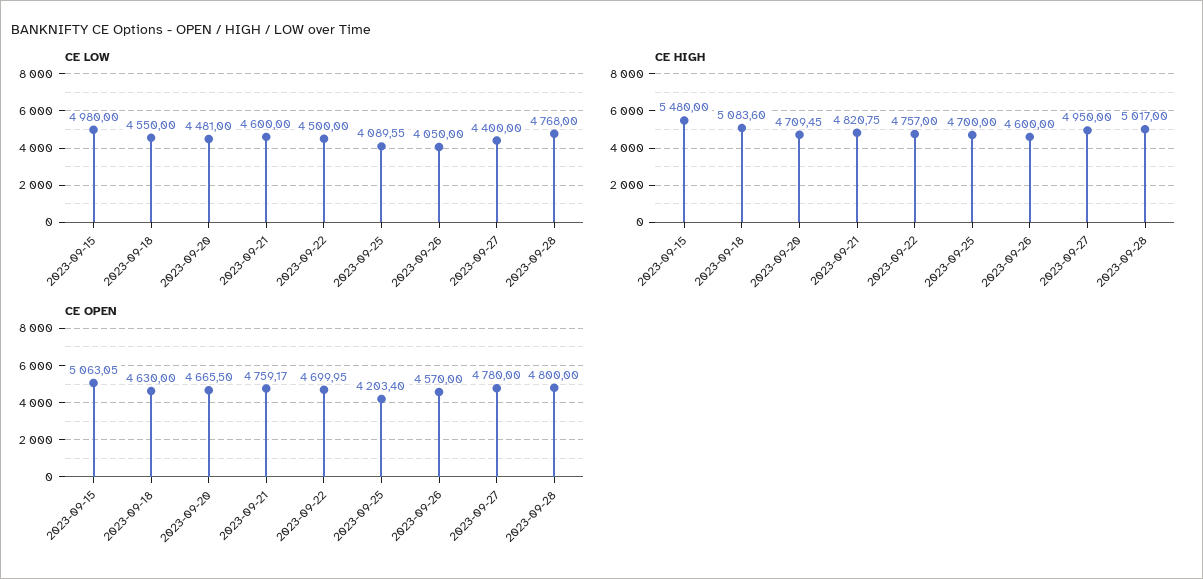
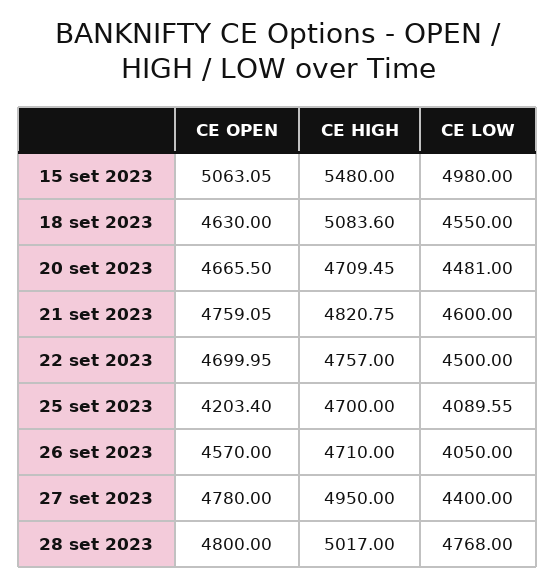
  {
    "CE LOW": {
      "2023-09-15": 4980,
      "2023-09-18": 4550,
      "2023-09-20": 4481,
      "2023-09-21": 4600,
      "2023-09-22": 4500,
      "2023-09-25": 4089.55,
      "2023-09-26": 4050,
      "2023-09-27": 4400,
      "2023-09-28": 4768
    },
    "CE HIGH": {
      "2023-09-15": 5480,
      "2023-09-18": 5083.6,
      "2023-09-20": 4709.45,
      "2023-09-21": 4820.75,
      "2023-09-22": 4757,
      "2023-09-25": 4700,
-     "2023-09-26": 4600,
+     "2023-09-26": 4710,
      "2023-09-27": 4950,
      "2023-09-28": 5017
    },
    "CE OPEN": {
      "2023-09-15": 5063.05,
      "2023-09-18": 4630,
      "2023-09-20": 4665.5,
-     "2023-09-21": 4759.17,
+     "2023-09-21": 4759.05,
      "2023-09-22": 4699.95,
      "2023-09-25": 4203.4,
      "2023-09-26": 4570,
      "2023-09-27": 4780,
      "2023-09-28": 4800
    }
  }

